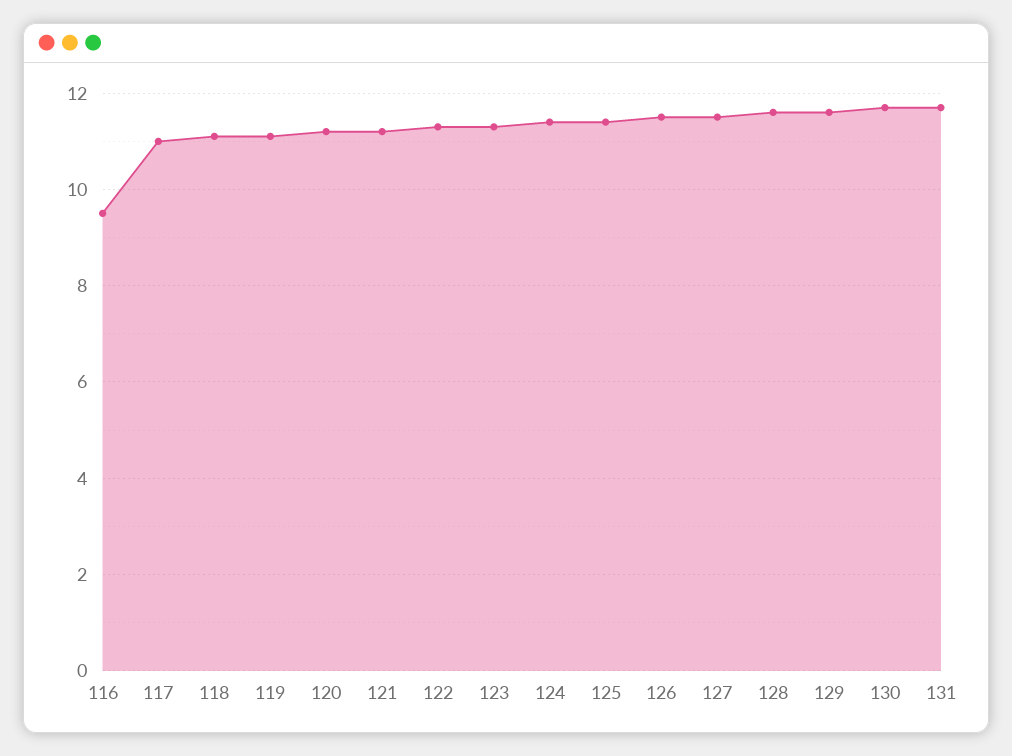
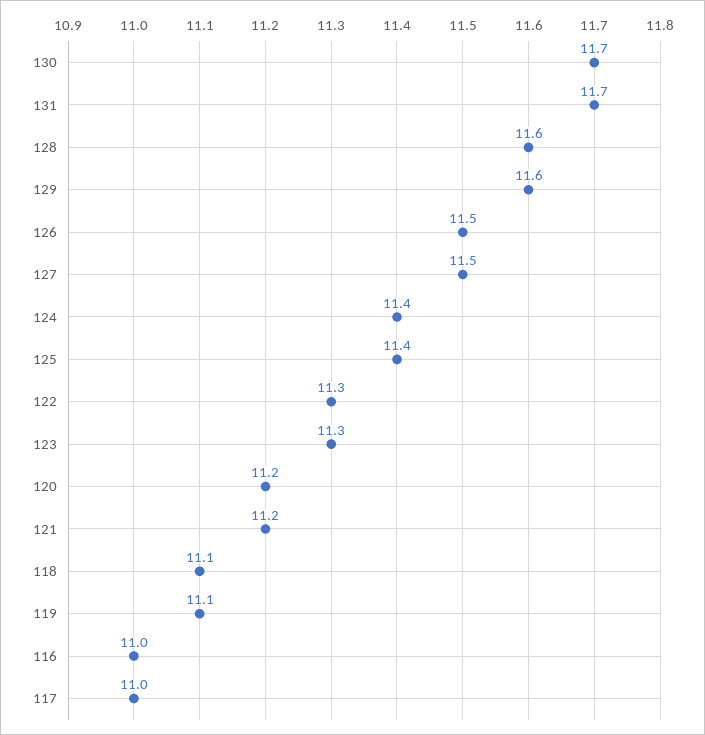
  {
-   "116": 9.5,
+   "116": 11,
    "117": 11,
    "118": 11.1,
    "119": 11.1,
    "120": 11.2,
    "121": 11.2,
    "122": 11.3,
    "123": 11.3,
    "124": 11.4,
    "125": 11.4,
    "126": 11.5,
    "127": 11.5,
    "128": 11.6,
    "129": 11.6,
    "130": 11.7,
    "131": 11.7
  }

